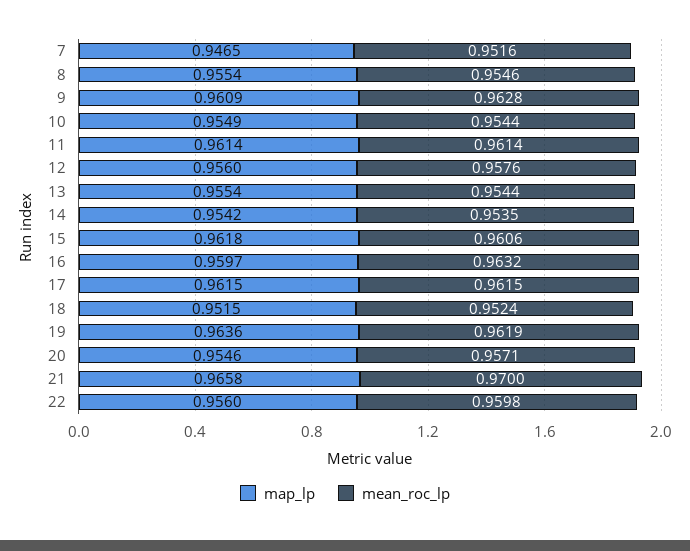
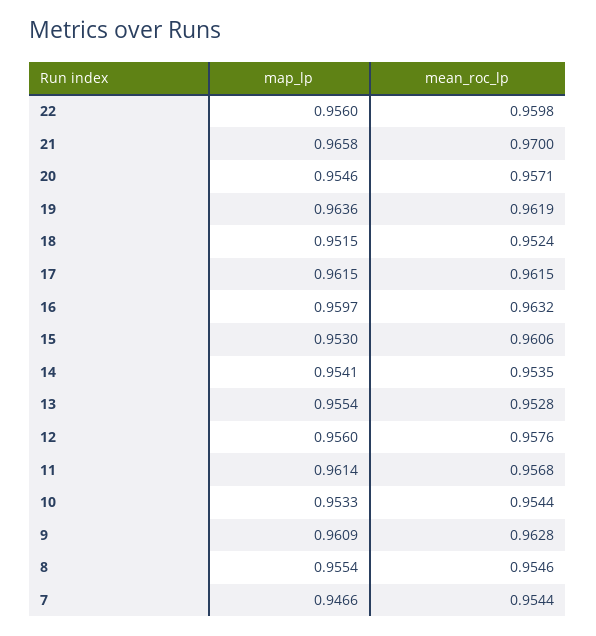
  {
    "map_lp": {
-     "7": 0.9465,
+     "7": 0.9466,
      "8": 0.9554,
      "9": 0.9609,
-     "10": 0.9549,
+     "10": 0.9533,
      "11": 0.9614,
      "12": 0.956,
      "13": 0.9554,
-     "14": 0.9542,
+     "14": 0.9541,
-     "15": 0.9618,
+     "15": 0.953,
      "16": 0.9597,
      "17": 0.9615,
      "18": 0.9515,
      "19": 0.9636,
      "20": 0.9546,
      "21": 0.9658,
      "22": 0.956
    },
    "mean_roc_lp": {
-     "7": 0.9516,
+     "7": 0.9544,
      "8": 0.9546,
      "9": 0.9628,
      "10": 0.9544,
-     "11": 0.9614,
+     "11": 0.9568,
      "12": 0.9576,
-     "13": 0.9544,
+     "13": 0.9528,
      "14": 0.9535,
      "15": 0.9606,
      "16": 0.9632,
      "17": 0.9615,
      "18": 0.9524,
      "19": 0.9619,
      "20": 0.9571,
      "21": 0.97,
      "22": 0.9598
    }
  }

